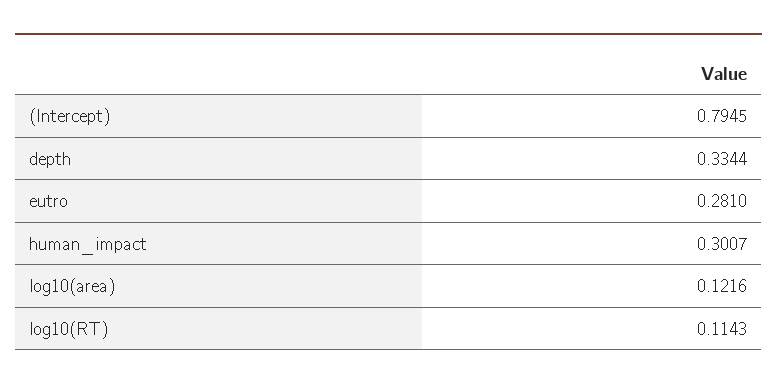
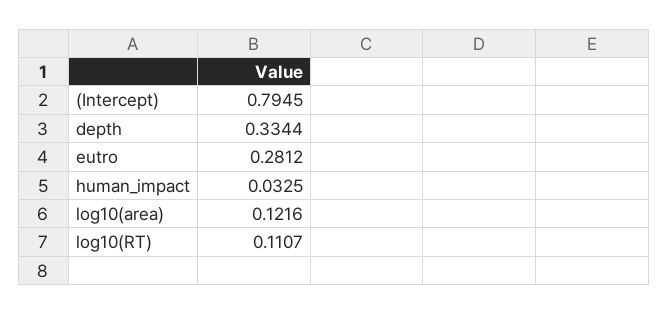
  {
    "(Intercept)": 0.7945,
    "depth": 0.3344,
-   "eutro": 0.281,
+   "eutro": 0.2812,
-   "human_impact": 0.3007,
+   "human_impact": 0.0325,
    "log10(area)": 0.1216,
-   "log10(RT)": 0.1143
+   "log10(RT)": 0.1107
  }

